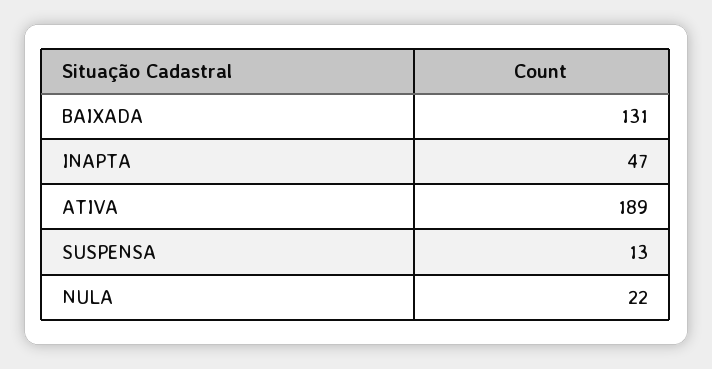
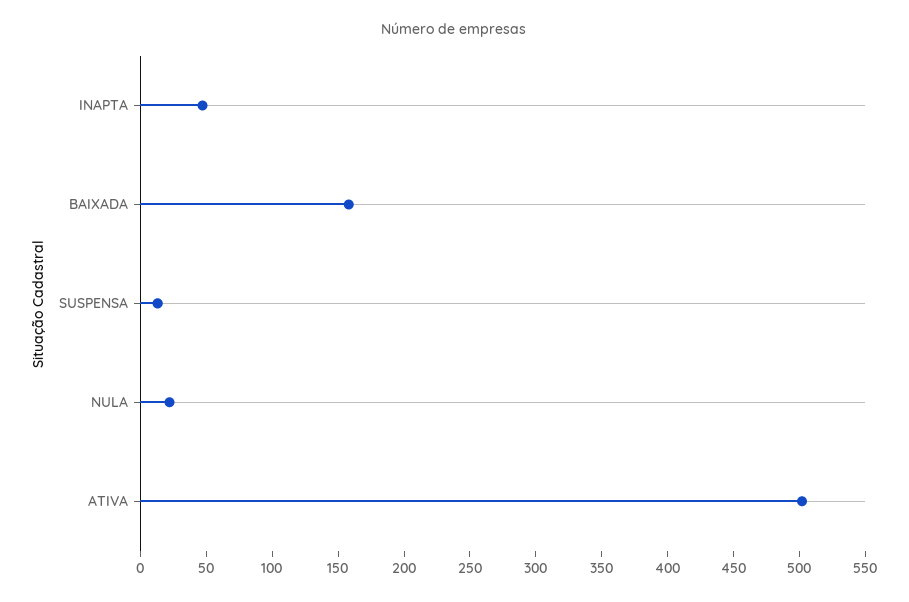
  {
-   "BAIXADA": 131,
+   "BAIXADA": 160,
    "INAPTA": 47,
-   "ATIVA": 189,
+   "ATIVA": 500,
    "SUSPENSA": 13,
    "NULA": 22
  }

